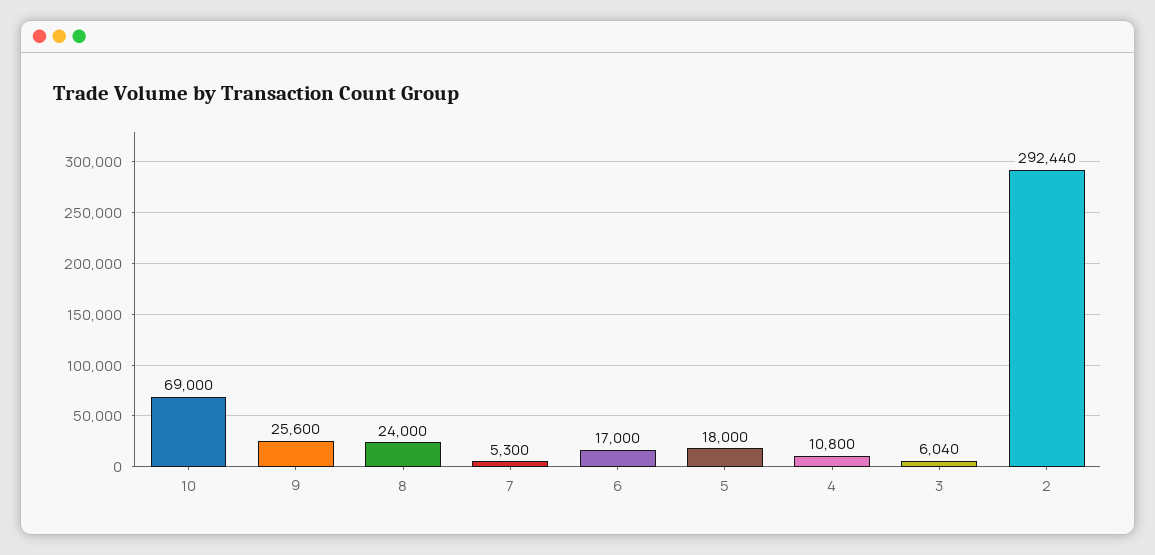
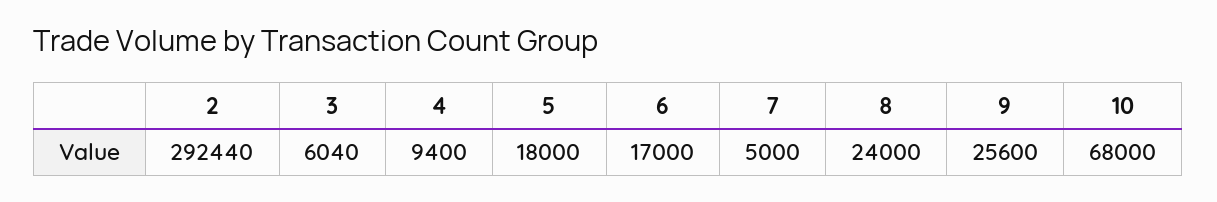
  {
-   "10": 69000,
+   "10": 68000,
    "9": 25600,
    "8": 24000,
-   "7": 5300,
+   "7": 5000,
    "6": 17000,
    "5": 18000,
-   "4": 10800,
+   "4": 9400,
    "3": 6040,
    "2": 292440
  }

